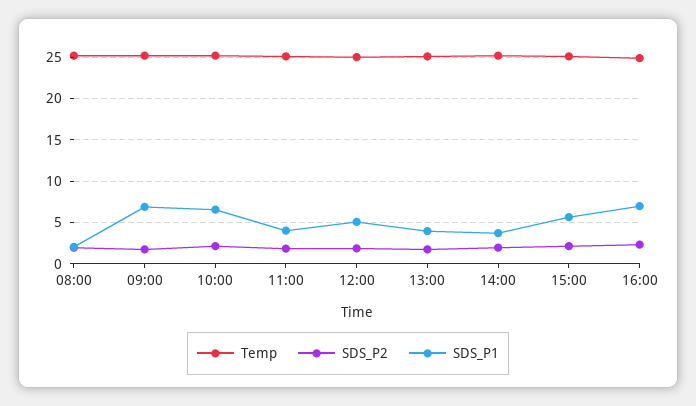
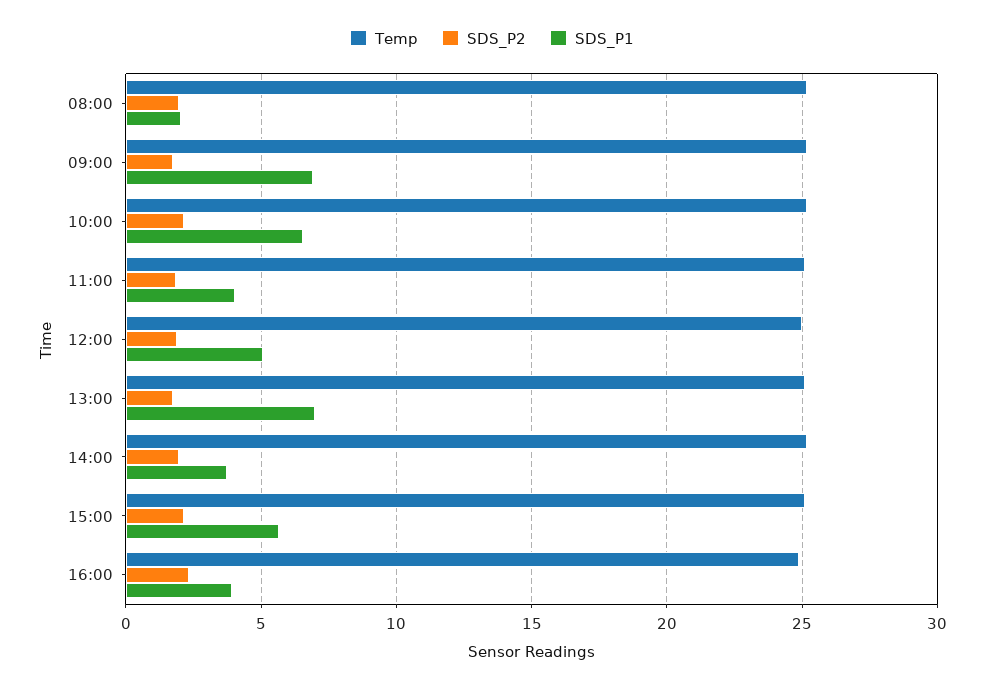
  {
    "Temp": {
      "08:00": 25,
      "09:00": 25,
      "10:00": 25,
      "11:00": 25,
      "12:00": 25,
      "13:00": 25,
      "14:00": 25,
      "15:00": 25,
      "16:00": 25
    },
    "SDS_P2": {
      "08:00": 2,
      "09:00": 2,
      "10:00": 2,
      "11:00": 2,
      "12:00": 2,
      "13:00": 2,
      "14:00": 2,
      "15:00": 2,
      "16:00": 2.5
    },
    "SDS_P1": {
      "08:00": 2,
      "09:00": 7,
      "10:00": 6.5,
      "11:00": 4,
      "12:00": 5,
-     "13:00": 4,
+     "13:00": 7,
      "14:00": 3.5,
      "15:00": 5.5,
-     "16:00": 7
+     "16:00": 4
    }
  }

